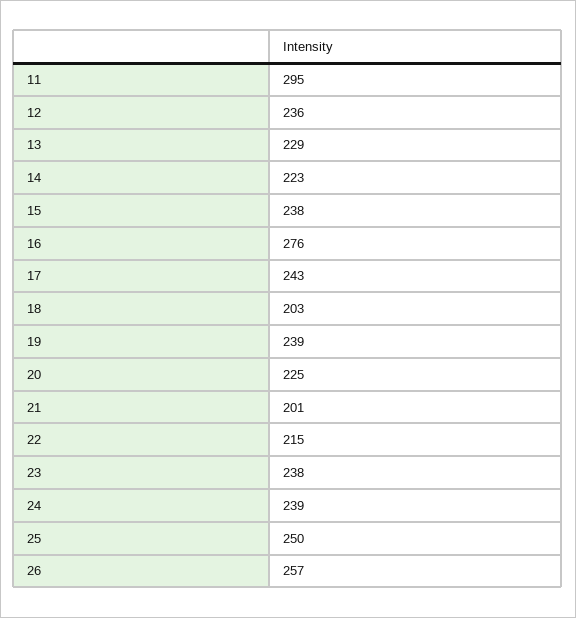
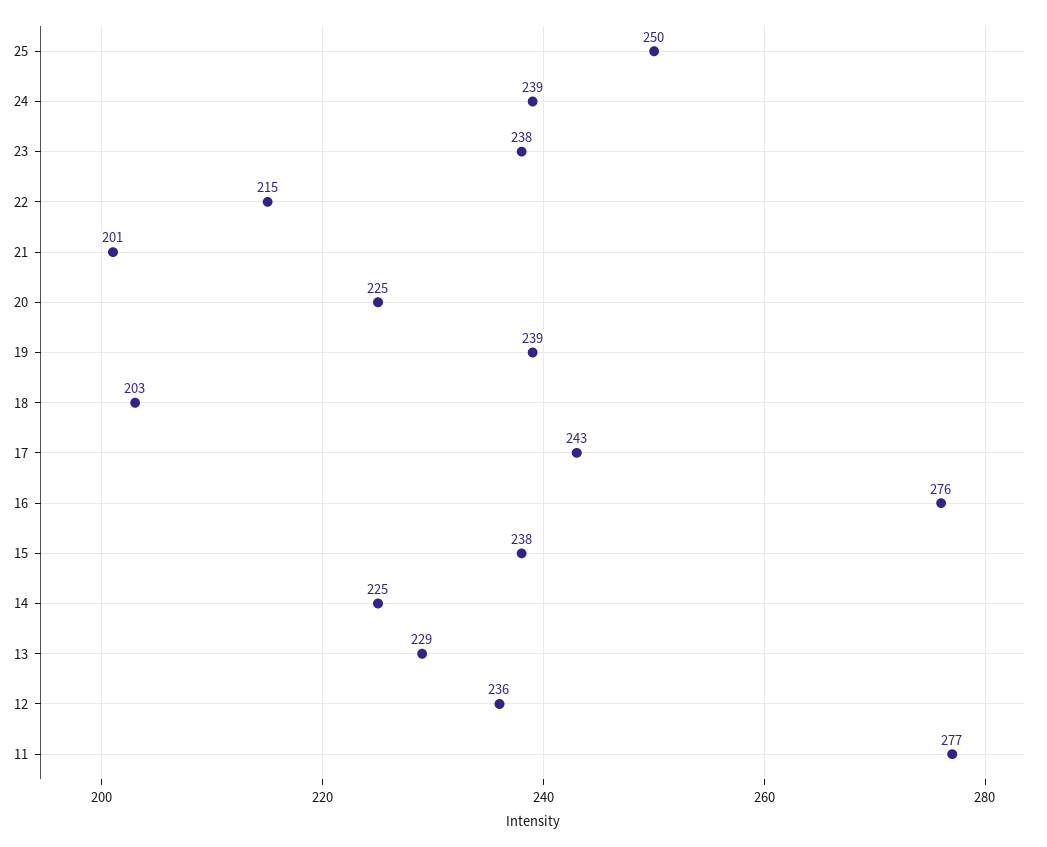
  {
-   "11": 295,
+   "11": 277,
    "12": 236,
    "13": 229,
-   "14": 223,
+   "14": 225,
    "15": 238,
    "16": 276,
    "17": 243,
    "18": 203,
    "19": 239,
    "20": 225,
    "21": 201,
    "22": 215,
    "23": 238,
    "24": 239,
-   "25": 250,
+   "25": 250
-   "26": 257
  }

